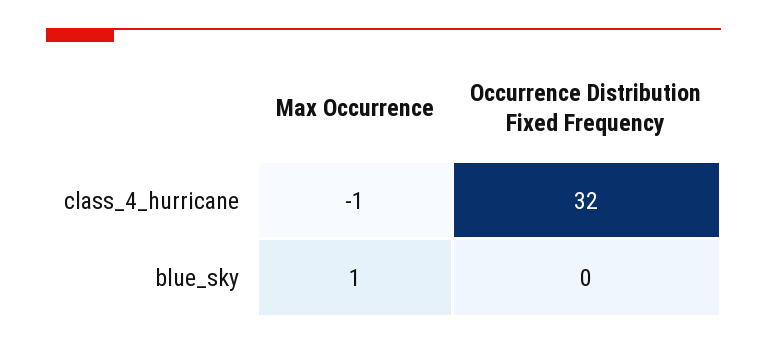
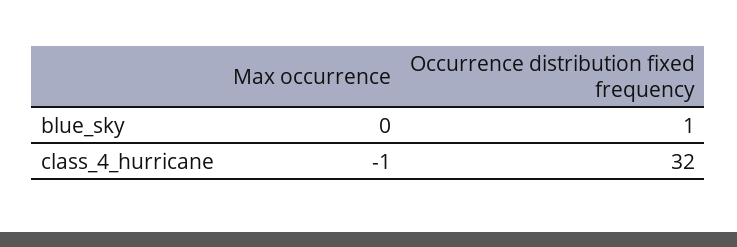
  {
    "Max Occurrence": {
      "class_4_hurricane": -1,
-     "blue_sky": 1
+     "blue_sky": 0
    },
    "Occurrence Distribution Fixed Frequency": {
      "class_4_hurricane": 32,
-     "blue_sky": 0
+     "blue_sky": 1
    }
  }

